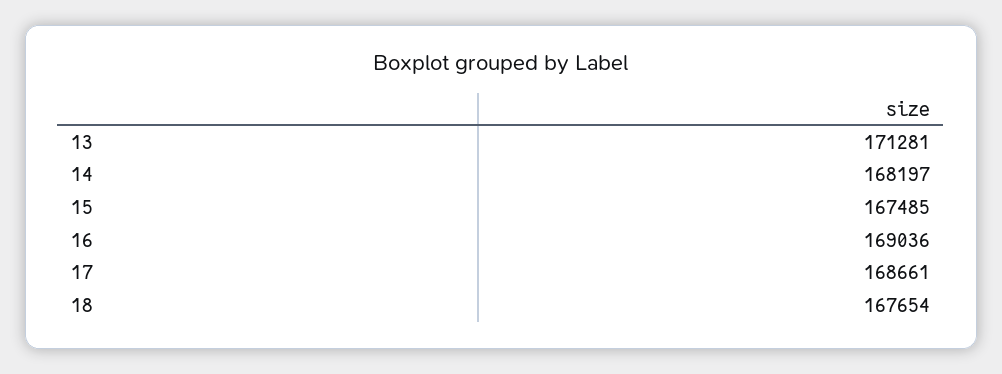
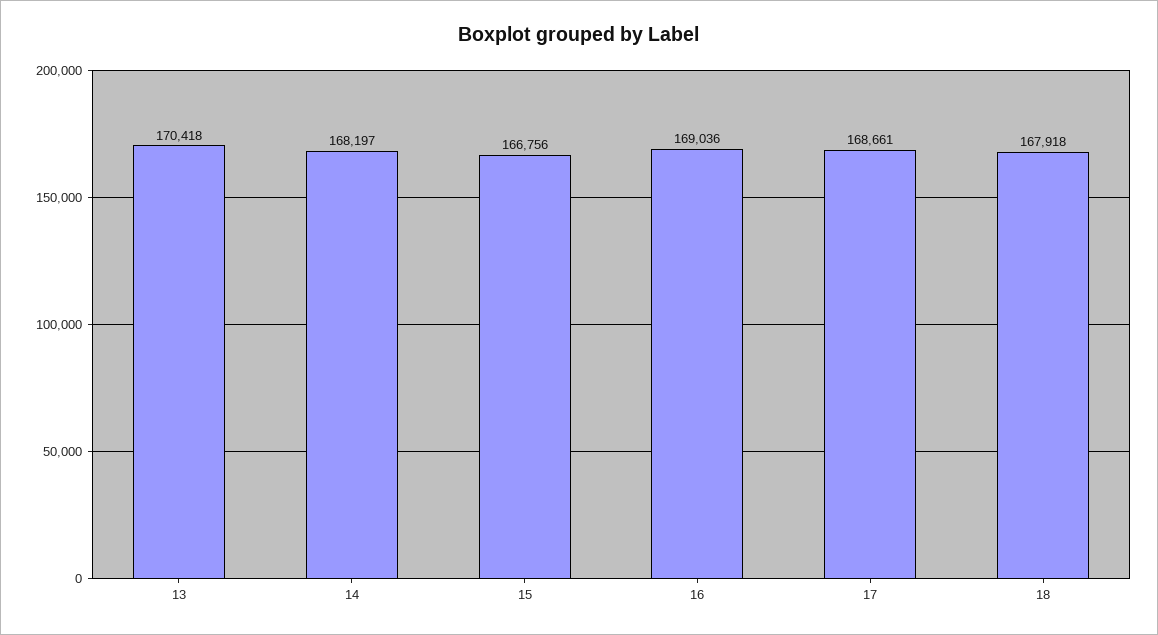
  {
-   "13": 171281,
+   "13": 170418,
    "14": 168197,
-   "15": 167485,
+   "15": 166756,
    "16": 169036,
    "17": 168661,
-   "18": 167654
+   "18": 167918
  }

